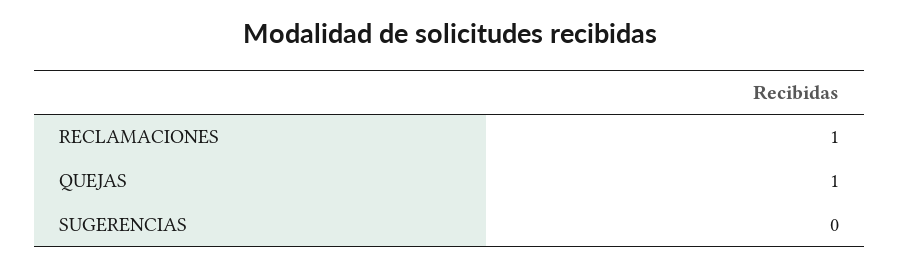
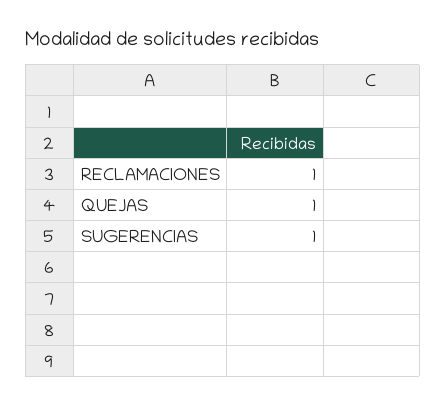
  {
    "RECLAMACIONES": 1,
    "QUEJAS": 1,
-   "SUGERENCIAS": 0
+   "SUGERENCIAS": 1
  }

